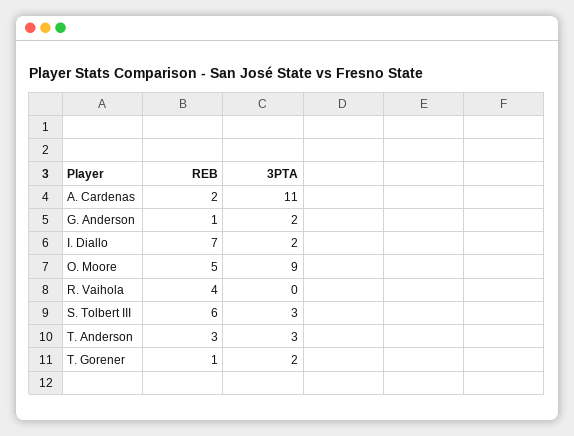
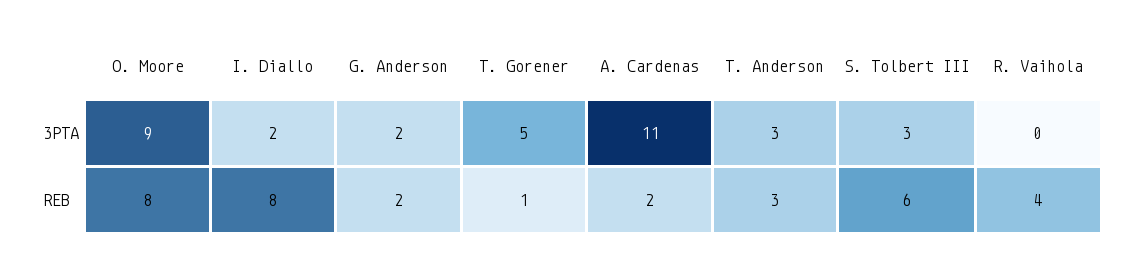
  {
    "REB": {
      "A. Cardenas": 2,
-     "G. Anderson": 1,
+     "G. Anderson": 2,
-     "I. Diallo": 7,
+     "I. Diallo": 8,
-     "O. Moore": 5,
+     "O. Moore": 8,
      "R. Vaihola": 4,
      "S. Tolbert III": 6,
      "T. Anderson": 3,
      "T. Gorener": 1
    },
    "3PTA": {
      "A. Cardenas": 11,
      "G. Anderson": 2,
      "I. Diallo": 2,
      "O. Moore": 9,
      "R. Vaihola": 0,
      "S. Tolbert III": 3,
      "T. Anderson": 3,
-     "T. Gorener": 2
+     "T. Gorener": 5
    }
  }

